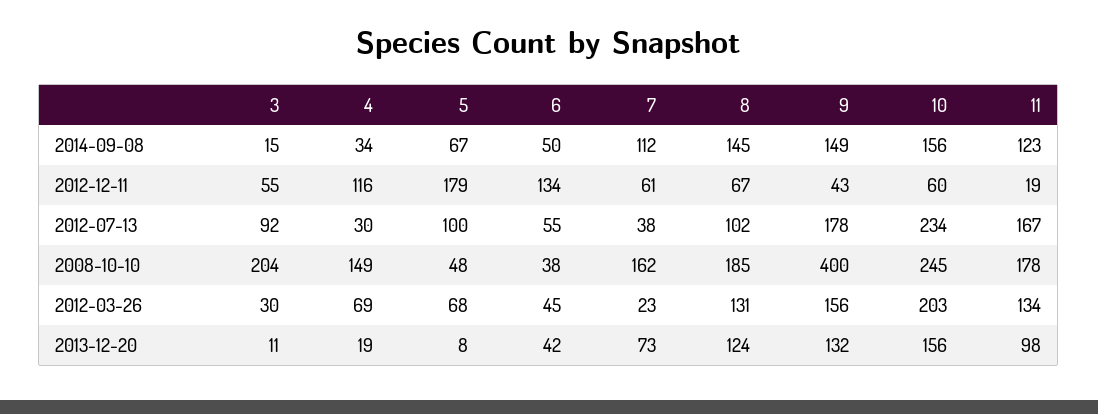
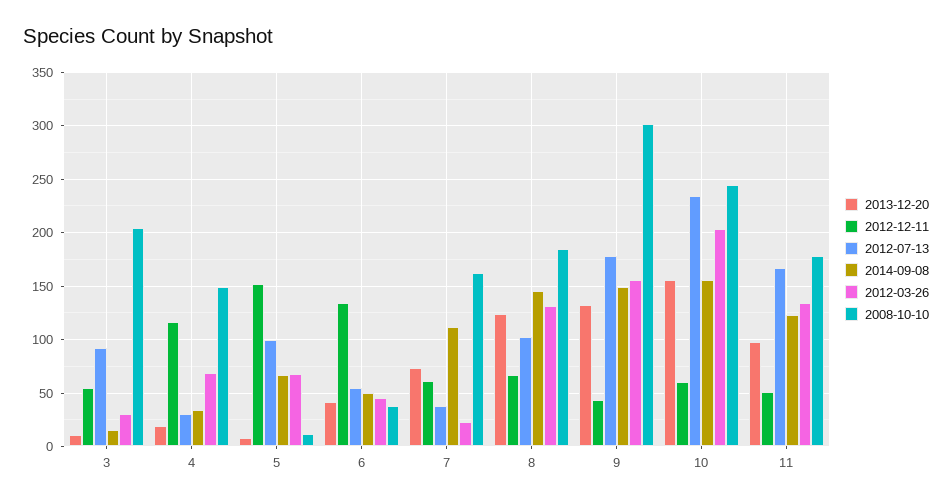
  {
    "2014-09-08": {
      "3": 15,
      "4": 34,
      "5": 67,
      "6": 50,
      "7": 112,
      "8": 145,
      "9": 149,
      "10": 156,
      "11": 123
    },
    "2012-12-11": {
      "3": 55,
      "4": 116,
-     "5": 179,
+     "5": 150,
      "6": 134,
      "7": 61,
      "8": 67,
      "9": 43,
      "10": 60,
-     "11": 19
+     "11": 50
    },
    "2012-07-13": {
      "3": 92,
      "4": 30,
      "5": 100,
      "6": 55,
      "7": 38,
      "8": 102,
      "9": 178,
      "10": 234,
      "11": 167
    },
    "2008-10-10": {
      "3": 204,
      "4": 149,
-     "5": 48,
+     "5": 10,
      "6": 38,
      "7": 162,
      "8": 185,
-     "9": 400,
+     "9": 300,
      "10": 245,
      "11": 178
    },
    "2012-03-26": {
      "3": 30,
      "4": 69,
      "5": 68,
      "6": 45,
      "7": 23,
      "8": 131,
      "9": 156,
      "10": 203,
      "11": 134
    },
    "2013-12-20": {
      "3": 11,
      "4": 19,
      "5": 8,
      "6": 42,
      "7": 73,
      "8": 124,
      "9": 132,
      "10": 156,
      "11": 98
    }
  }

